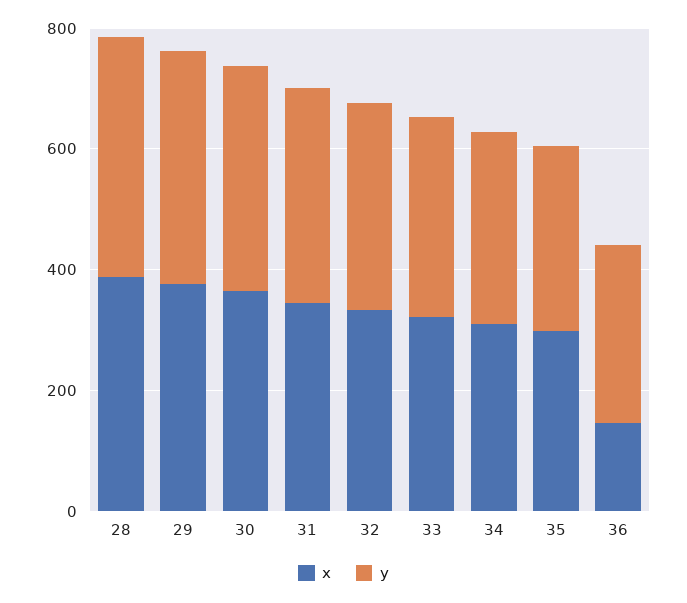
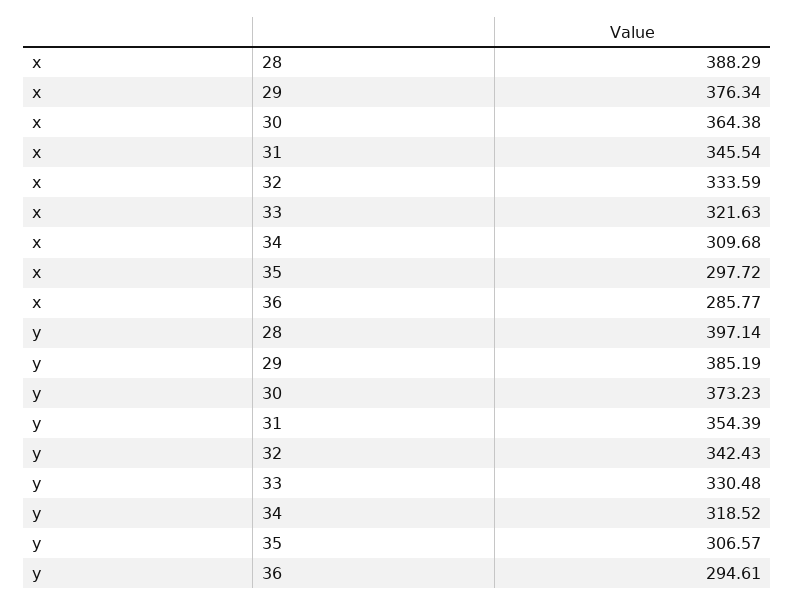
  {
    "x": {
      "28": 388.29,
      "29": 376.34,
      "30": 364.38,
      "31": 345.54,
      "32": 333.59,
      "33": 321.63,
      "34": 309.68,
      "35": 297.72,
-     "36": 150
+     "36": 285.77
    },
    "y": {
      "28": 397.14,
      "29": 385.19,
      "30": 373.23,
      "31": 354.39,
      "32": 342.43,
      "33": 330.48,
      "34": 318.52,
      "35": 306.57,
      "36": 294.61
    }
  }

